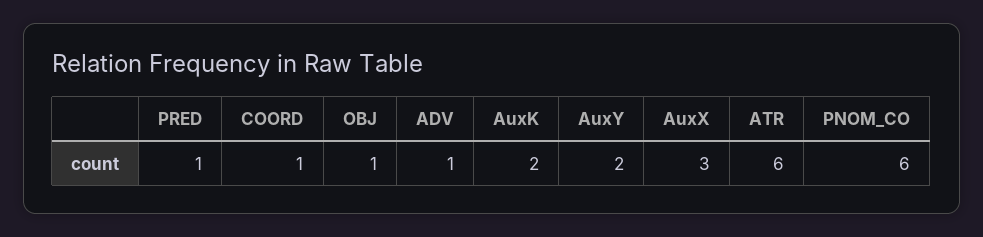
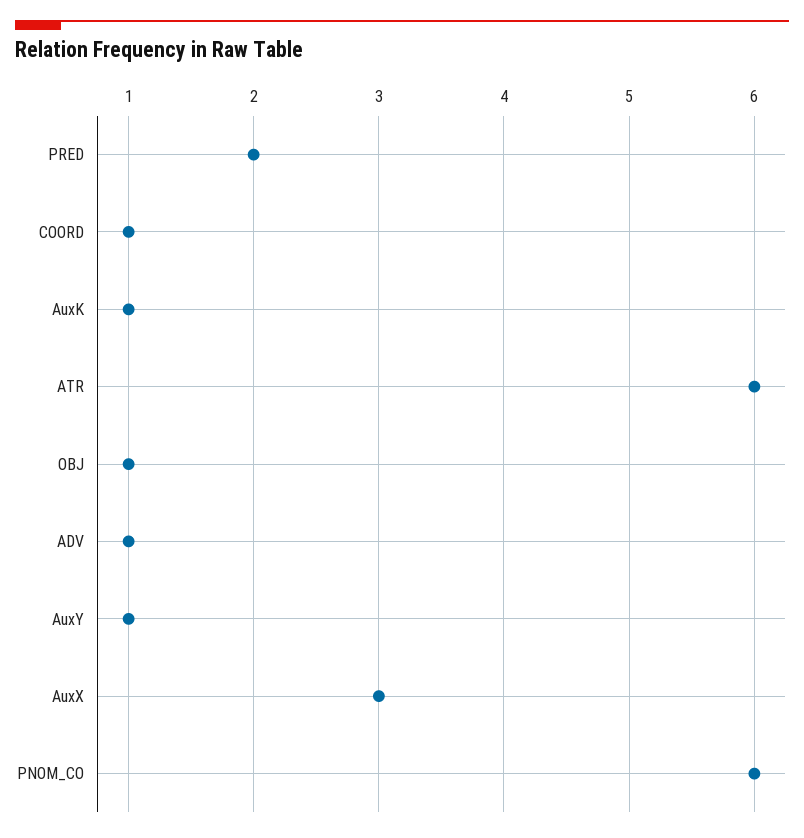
  {
-   "PRED": 1,
+   "PRED": 2,
    "COORD": 1,
    "OBJ": 1,
    "ADV": 1,
-   "AuxK": 2,
+   "AuxK": 1,
-   "AuxY": 2,
+   "AuxY": 1,
    "AuxX": 3,
    "ATR": 6,
    "PNOM_CO": 6
  }

